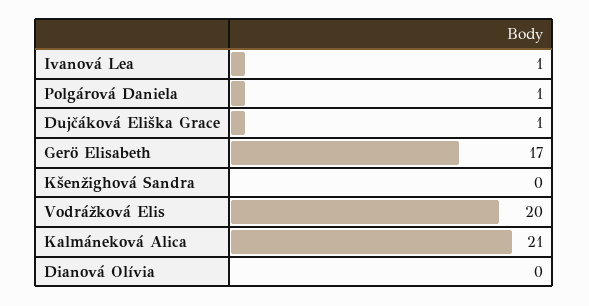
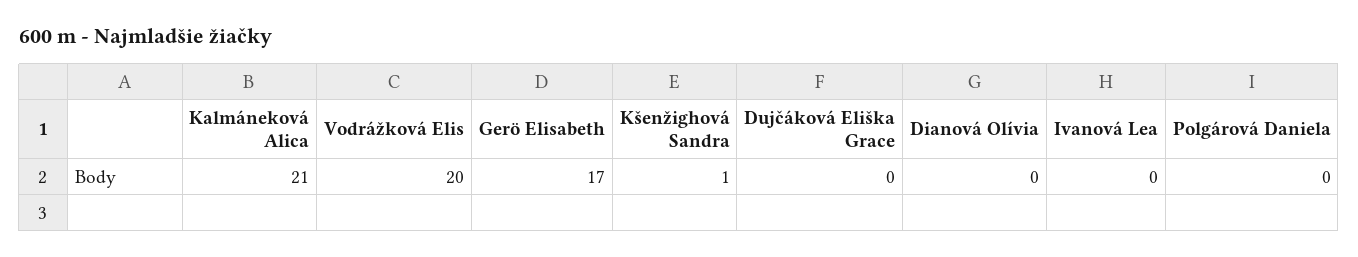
  {
-   "Ivanová Lea": 1,
+   "Ivanová Lea": 0,
-   "Polgárová Daniela": 1,
+   "Polgárová Daniela": 0,
-   "Dujčáková Eliška Grace": 1,
+   "Dujčáková Eliška Grace": 0,
    "Gerö Elisabeth": 17,
-   "Kšenžighová Sandra": 0,
+   "Kšenžighová Sandra": 1,
    "Vodrážková Elis": 20,
    "Kalmáneková Alica": 21,
    "Dianová Olívia": 0
  }

